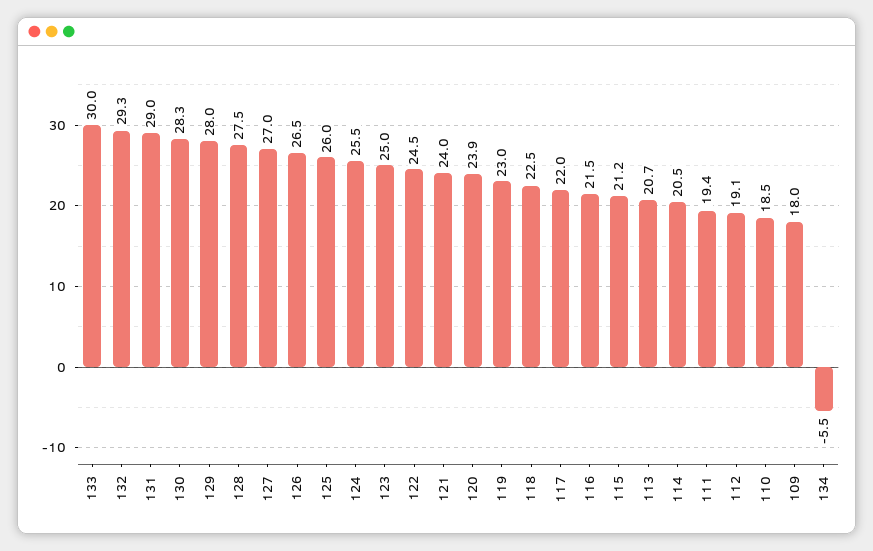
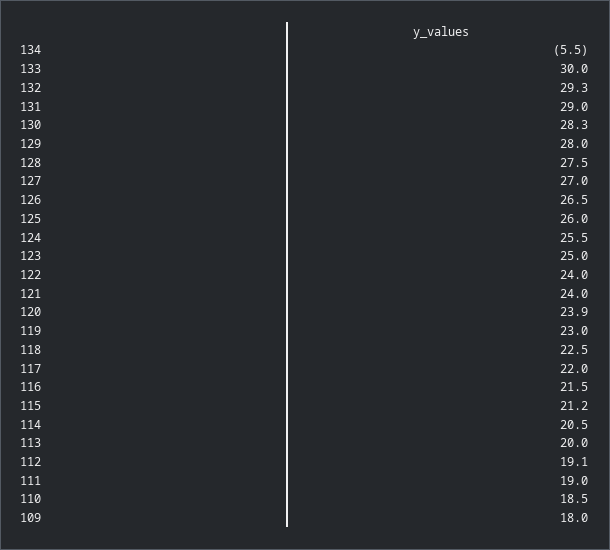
  {
    "133": 30,
    "132": 29.3,
    "131": 29,
    "130": 28.3,
    "129": 28,
    "128": 27.5,
    "127": 27,
    "126": 26.5,
    "125": 26,
    "124": 25.5,
    "123": 25,
-   "122": 24.5,
+   "122": 24,
    "121": 24,
    "120": 23.9,
    "119": 23,
    "118": 22.5,
    "117": 22,
    "116": 21.5,
    "115": 21.2,
-   "113": 20.7,
+   "113": 20,
    "114": 20.5,
-   "111": 19.4,
+   "111": 19,
    "112": 19.1,
    "110": 18.5,
    "109": 18,
    "134": -5.5
  }

